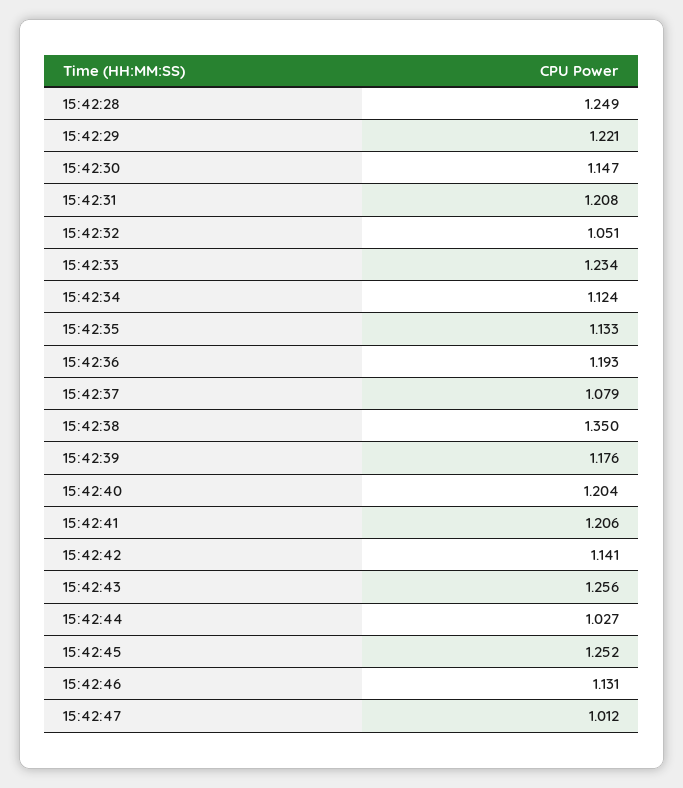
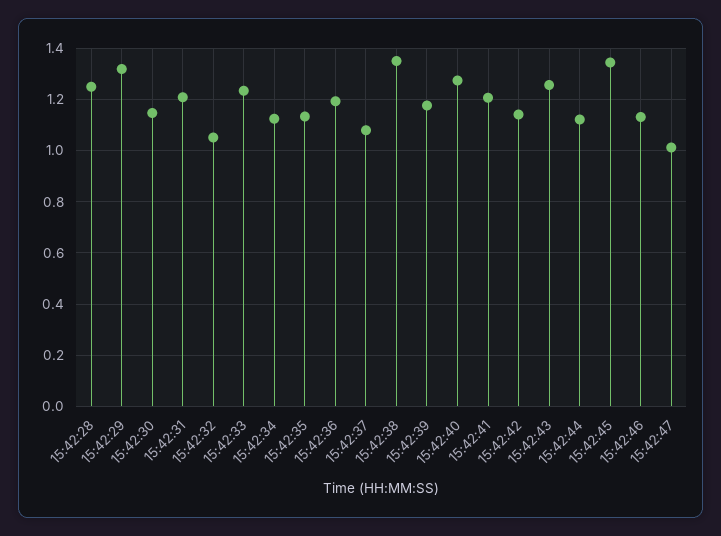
  {
    "15:42:28": 1.249,
-   "15:42:29": 1.221,
+   "15:42:29": 1.325,
    "15:42:30": 1.147,
    "15:42:31": 1.208,
    "15:42:32": 1.051,
    "15:42:33": 1.234,
    "15:42:34": 1.124,
    "15:42:35": 1.133,
    "15:42:36": 1.193,
    "15:42:37": 1.079,
    "15:42:38": 1.35,
    "15:42:39": 1.176,
-   "15:42:40": 1.204,
+   "15:42:40": 1.275,
    "15:42:41": 1.206,
    "15:42:42": 1.141,
    "15:42:43": 1.256,
-   "15:42:44": 1.027,
+   "15:42:44": 1.125,
-   "15:42:45": 1.252,
+   "15:42:45": 1.35,
    "15:42:46": 1.131,
    "15:42:47": 1.012
  }

